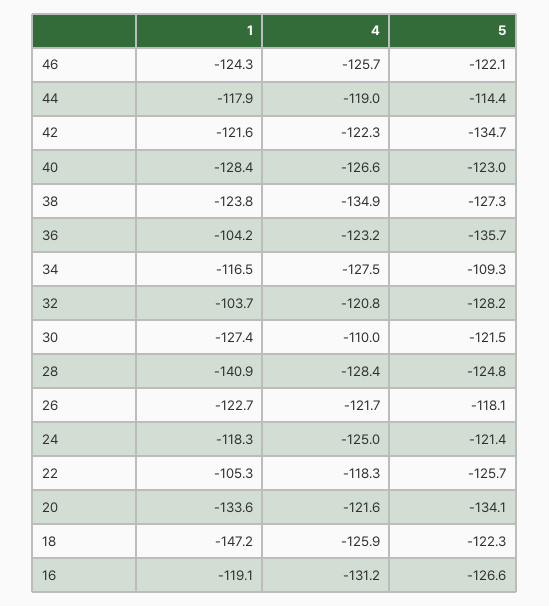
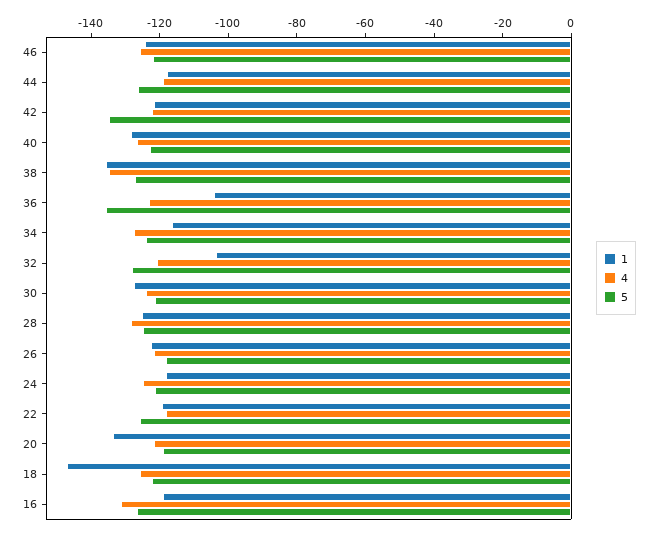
  {
    "1": {
      "46": -124.3,
      "44": -117.9,
      "42": -121.6,
      "40": -128.4,
-     "38": -123.8,
+     "38": -135,
      "36": -104.2,
      "34": -116.5,
      "32": -103.7,
      "30": -127.4,
-     "28": -140.9,
+     "28": -125,
      "26": -122.7,
      "24": -118.3,
-     "22": -105.3,
+     "22": -120,
      "20": -133.6,
      "18": -147.2,
      "16": -119.1
    },
    "4": {
      "46": -125.7,
      "44": -119,
      "42": -122.3,
      "40": -126.6,
      "38": -134.9,
      "36": -123.2,
      "34": -127.5,
      "32": -120.8,
-     "30": -110,
+     "30": -125,
      "28": -128.4,
      "26": -121.7,
      "24": -125,
      "22": -118.3,
      "20": -121.6,
      "18": -125.9,
      "16": -131.2
    },
    "5": {
      "46": -122.1,
-     "44": -114.4,
+     "44": -125,
      "42": -134.7,
      "40": -123,
      "38": -127.3,
      "36": -135.7,
-     "34": -109.3,
+     "34": -125,
      "32": -128.2,
      "30": -121.5,
      "28": -124.8,
      "26": -118.1,
      "24": -121.4,
      "22": -125.7,
-     "20": -134.1,
+     "20": -120,
      "18": -122.3,
      "16": -126.6
    }
  }

